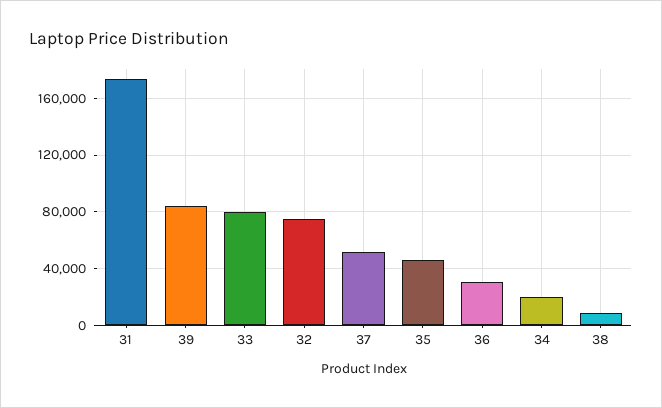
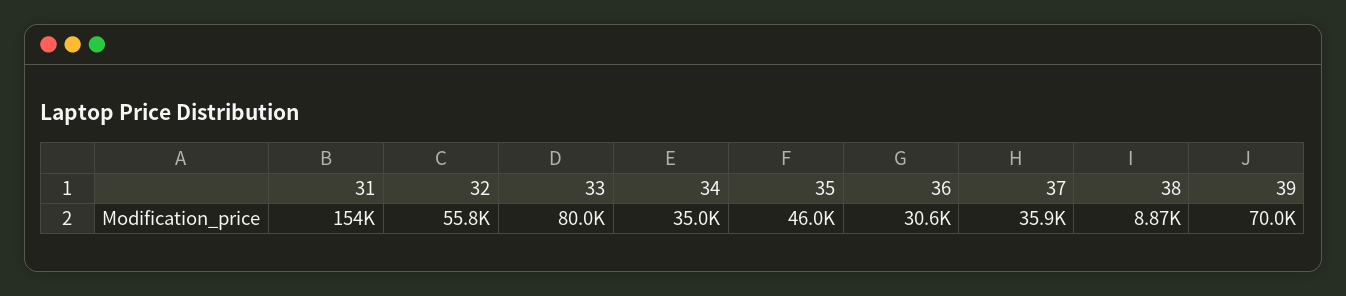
  {
-   "31": 175000,
+   "31": 154000,
-   "39": 85000,
+   "39": 70000,
    "33": 80000,
-   "32": 75000,
+   "32": 55800,
-   "37": 50000,
+   "37": 35900,
    "35": 46000,
    "36": 30600,
-   "34": 20000,
+   "34": 35000,
    "38": 8870
  }

